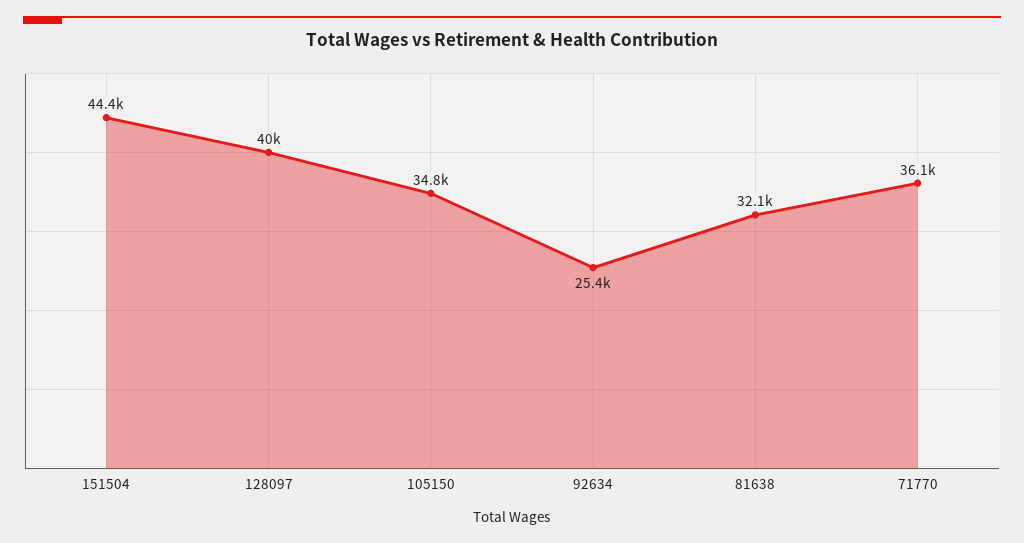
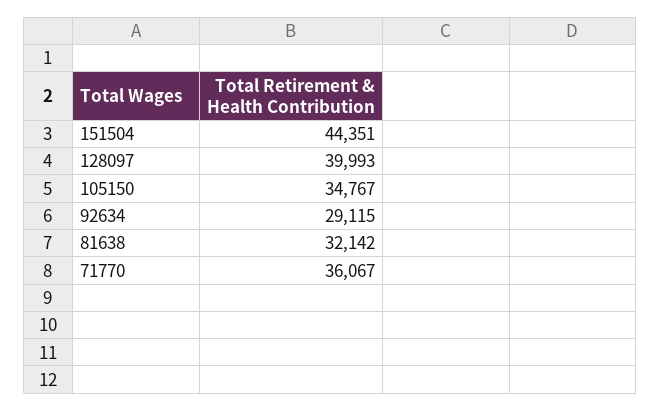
  {
    "151504": 44351,
    "128097": 39993,
    "105150": 34767,
-   "92634": 25400,
+   "92634": 29115,
    "81638": 32142,
    "71770": 36067
  }

